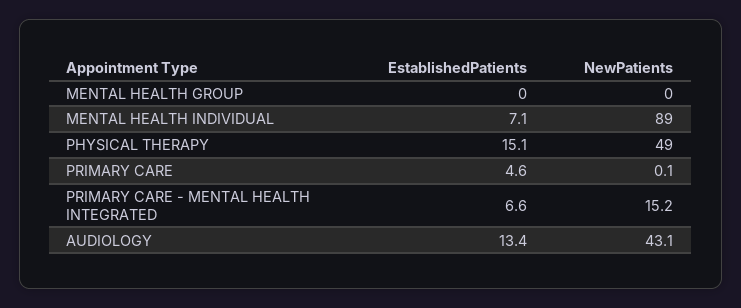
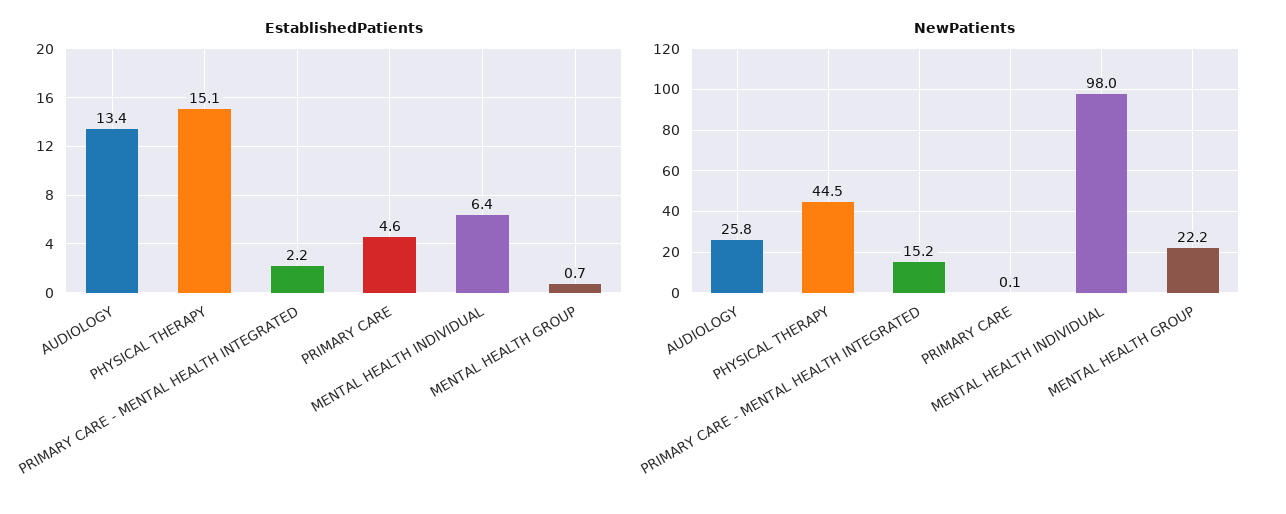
  {
    "EstablishedPatients": {
-     "MENTAL HEALTH GROUP": 0,
+     "MENTAL HEALTH GROUP": 0.7,
-     "MENTAL HEALTH INDIVIDUAL": 7.1,
+     "MENTAL HEALTH INDIVIDUAL": 6.4,
      "PHYSICAL THERAPY": 15.1,
      "PRIMARY CARE": 4.6,
-     "PRIMARY CARE - MENTAL HEALTH INTEGRATED": 6.6,
+     "PRIMARY CARE - MENTAL HEALTH INTEGRATED": 2.2,
      "AUDIOLOGY": 13.4
    },
    "NewPatients": {
-     "MENTAL HEALTH GROUP": 0,
+     "MENTAL HEALTH GROUP": 22.2,
-     "MENTAL HEALTH INDIVIDUAL": 89,
+     "MENTAL HEALTH INDIVIDUAL": 98,
-     "PHYSICAL THERAPY": 49,
+     "PHYSICAL THERAPY": 44.5,
      "PRIMARY CARE": 0.1,
      "PRIMARY CARE - MENTAL HEALTH INTEGRATED": 15.2,
-     "AUDIOLOGY": 43.1
+     "AUDIOLOGY": 25.8
    }
  }

